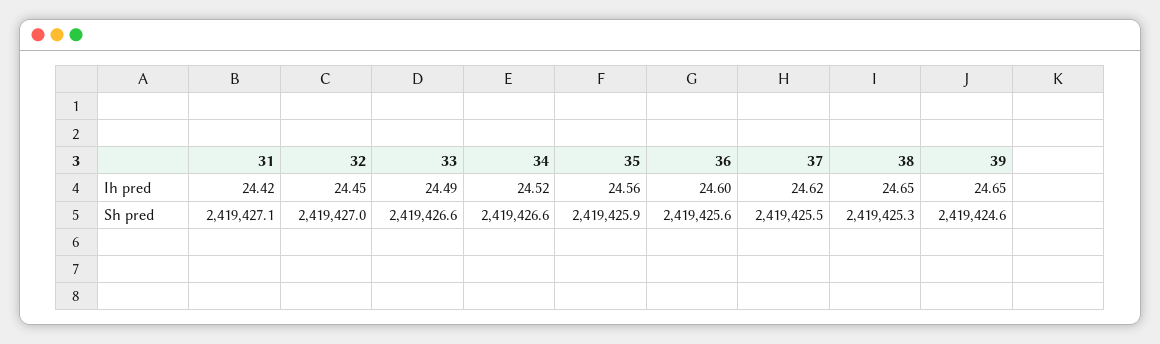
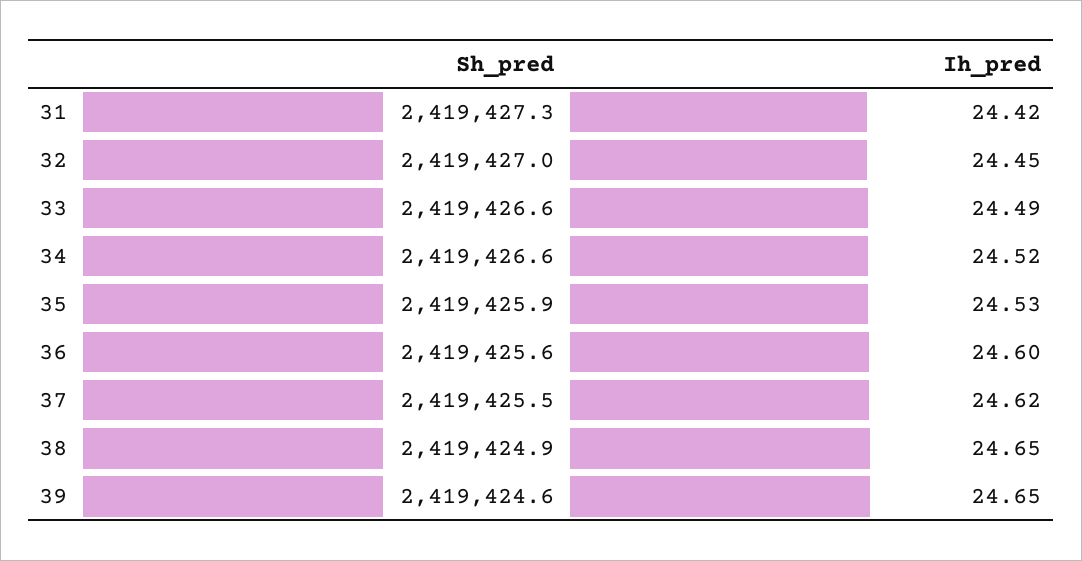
  {
    "31": {
      "Ih pred": 24.42,
-     "Sh pred": 2419427.1
+     "Sh pred": 2419427.3
    },
    "32": {
      "Ih pred": 24.45,
      "Sh pred": 2419427
    },
    "33": {
      "Ih pred": 24.49,
      "Sh pred": 2419426.6
    },
    "34": {
      "Ih pred": 24.52,
      "Sh pred": 2419426.6
    },
    "35": {
-     "Ih pred": 24.56,
+     "Ih pred": 24.53,
      "Sh pred": 2419425.9
    },
    "36": {
      "Ih pred": 24.6,
      "Sh pred": 2419425.6
    },
    "37": {
      "Ih pred": 24.62,
      "Sh pred": 2419425.5
    },
    "38": {
      "Ih pred": 24.65,
-     "Sh pred": 2419425.3
+     "Sh pred": 2419424.9
    },
    "39": {
      "Ih pred": 24.65,
      "Sh pred": 2419424.6
    }
  }

